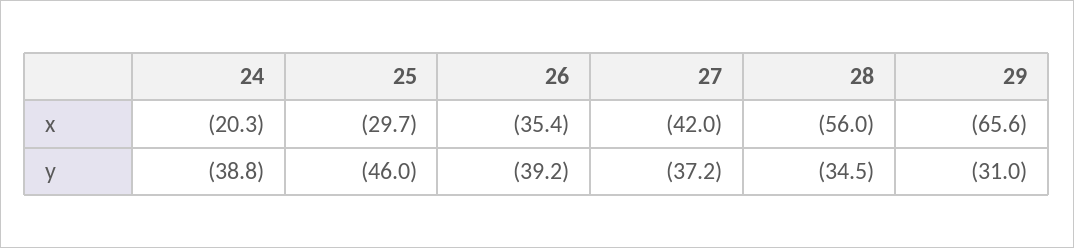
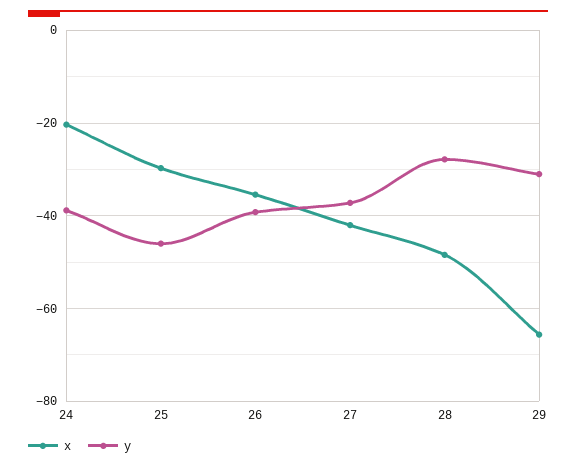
  {
    "x": {
      "24": -20.3,
      "25": -29.7,
      "26": -35.4,
      "27": -42,
-     "28": -56,
+     "28": -48,
      "29": -65.6
    },
    "y": {
      "24": -38.8,
      "25": -46,
      "26": -39.2,
      "27": -37.2,
-     "28": -34.5,
+     "28": -28,
      "29": -31
    }
  }

